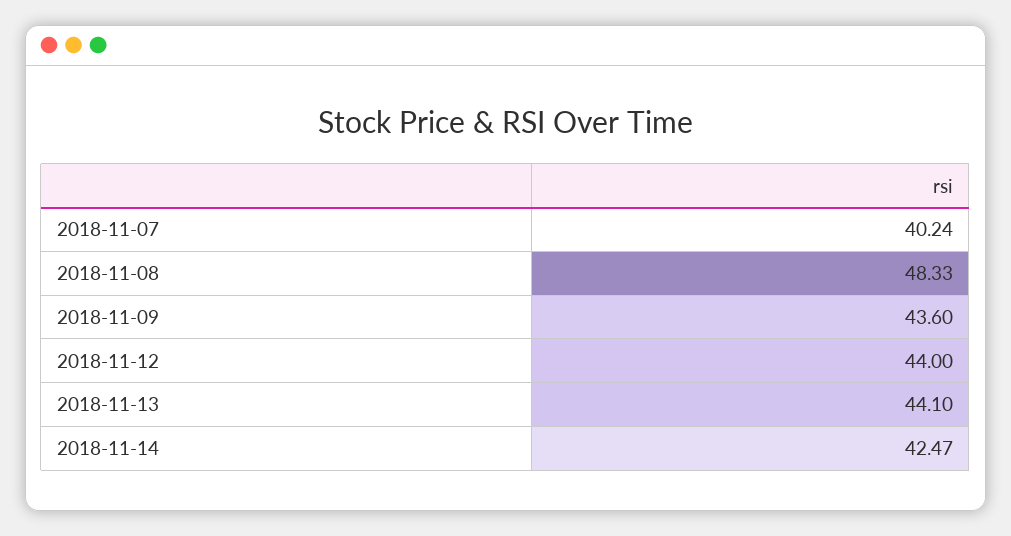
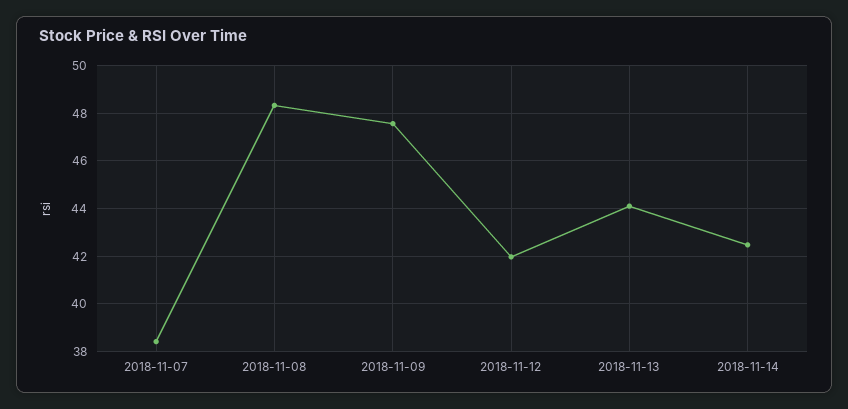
  {
-   "2018-11-07": 40.24,
+   "2018-11-07": 38.5,
    "2018-11-08": 48.33,
-   "2018-11-09": 43.6,
+   "2018-11-09": 47.5,
-   "2018-11-12": 44,
+   "2018-11-12": 42,
    "2018-11-13": 44.1,
    "2018-11-14": 42.47
  }

